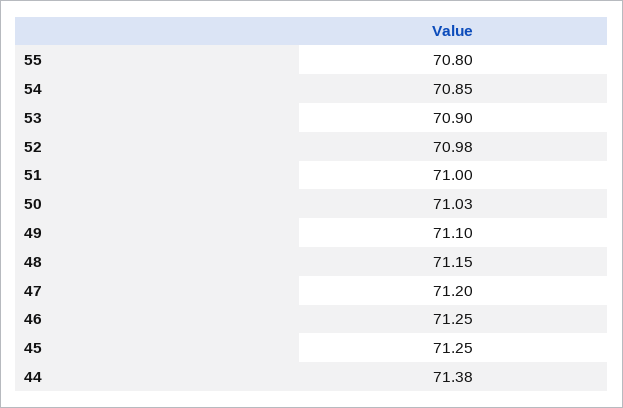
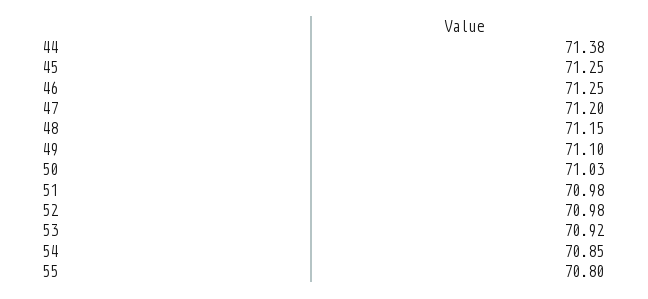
  {
    "55": 70.8,
    "54": 70.85,
-   "53": 70.9,
+   "53": 70.92,
    "52": 70.98,
-   "51": 71,
+   "51": 70.98,
    "50": 71.03,
    "49": 71.1,
    "48": 71.15,
    "47": 71.2,
    "46": 71.25,
    "45": 71.25,
    "44": 71.38
  }

